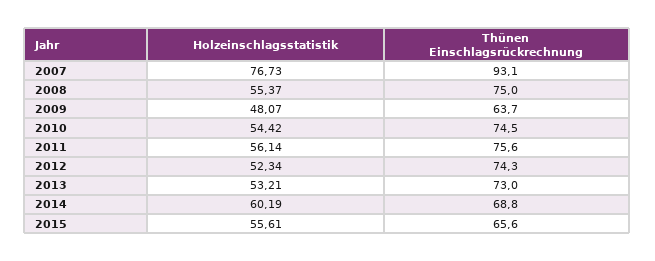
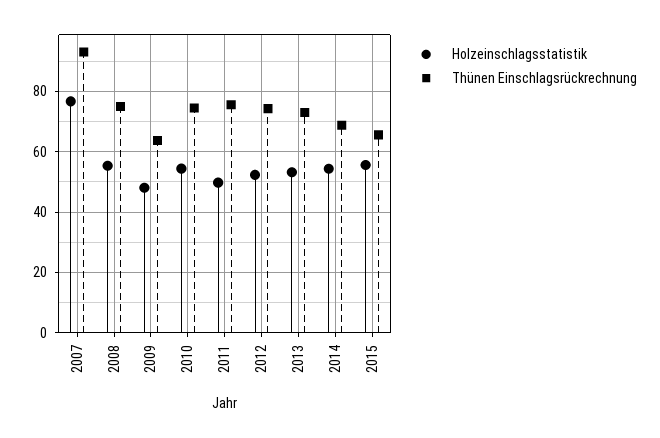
  {
    "Holzeinschlagsstatistik": {
      "2007": 76.73,
      "2008": 55.37,
      "2009": 48.07,
      "2010": 54.42,
-     "2011": 56.14,
+     "2011": 50,
      "2012": 52.34,
      "2013": 53.21,
-     "2014": 60.19,
+     "2014": 54,
      "2015": 55.61
    },
    "Thünen Einschlagsrückrechnung": {
      "2007": 93.1,
      "2008": 75,
      "2009": 63.7,
      "2010": 74.5,
      "2011": 75.6,
      "2012": 74.3,
      "2013": 73,
      "2014": 68.8,
      "2015": 65.6
    }
  }

